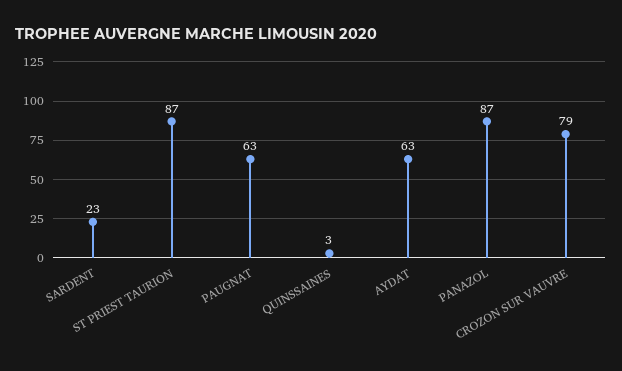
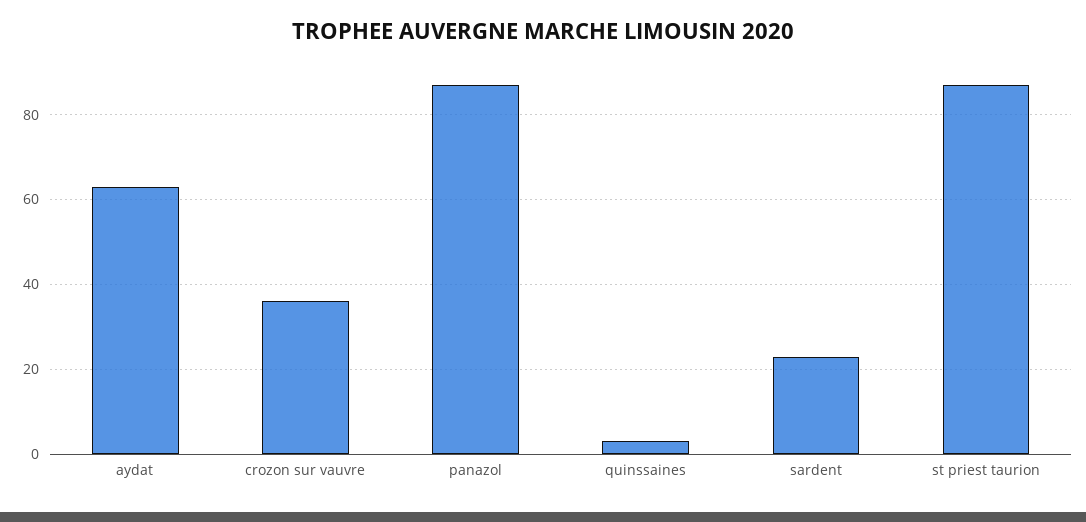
  {
    "SARDENT": 23,
    "ST PRIEST TAURION": 87,
-   "PAUGNAT": 63,
    "QUINSSAINES": 3,
    "AYDAT": 63,
    "PANAZOL": 87,
-   "CROZON SUR VAUVRE": 79
+   "CROZON SUR VAUVRE": 35
  }

